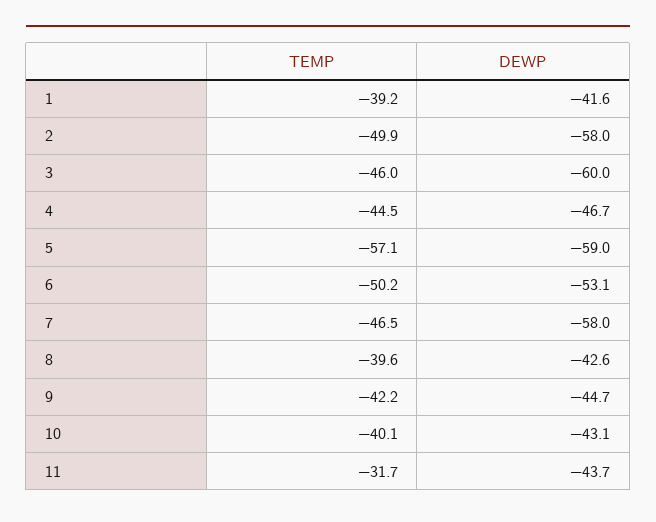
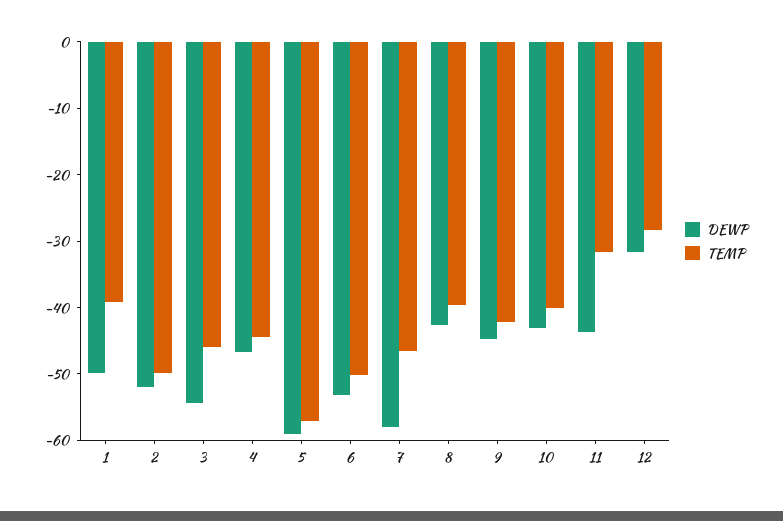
  {
    "TEMP": {
      "1": -39.2,
      "2": -49.9,
      "3": -46,
      "4": -44.5,
      "5": -57.1,
      "6": -50.2,
      "7": -46.5,
      "8": -39.6,
      "9": -42.2,
      "10": -40.1,
-     "11": -31.7
+     "11": -31.7,
+     "12": -28
    },
    "DEWP": {
-     "1": -41.6,
+     "1": -50,
-     "2": -58,
+     "2": -52,
-     "3": -60,
+     "3": -54,
      "4": -46.7,
      "5": -59,
      "6": -53.1,
      "7": -58,
      "8": -42.6,
      "9": -44.7,
      "10": -43.1,
-     "11": -43.7
+     "11": -43.7,
+     "12": -32
    }
  }

